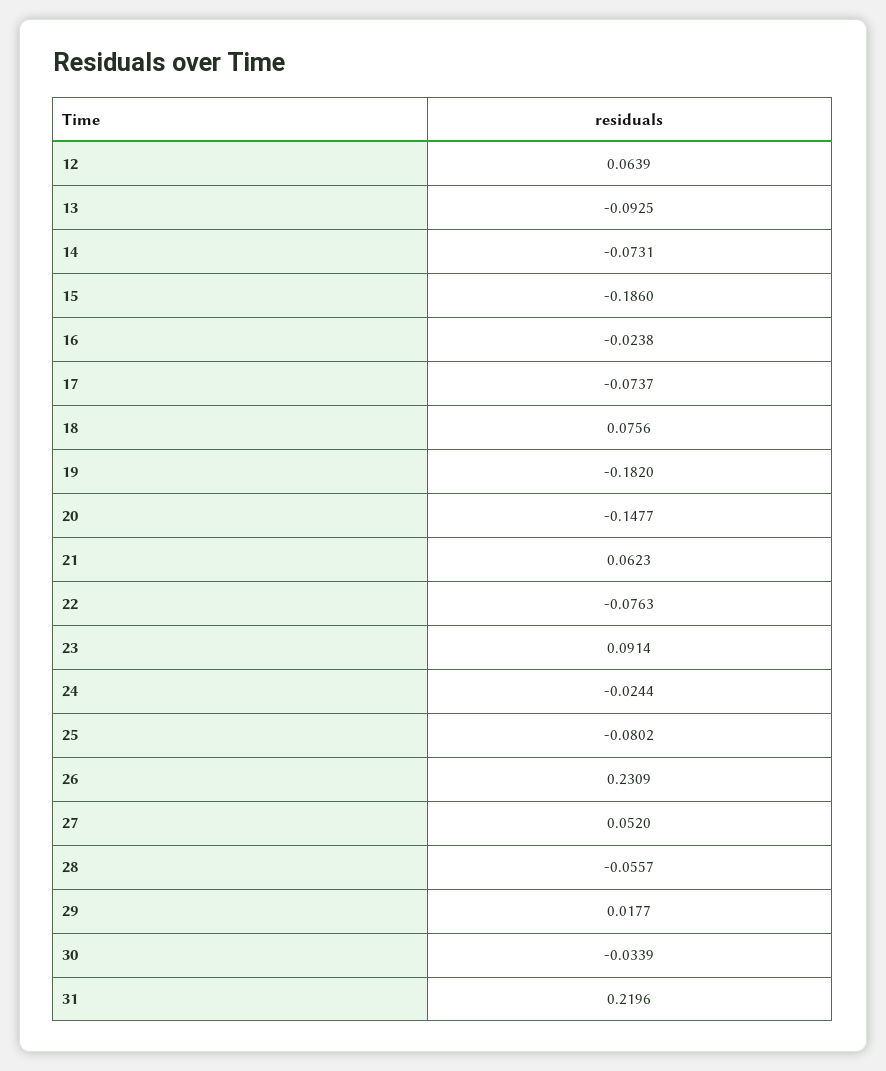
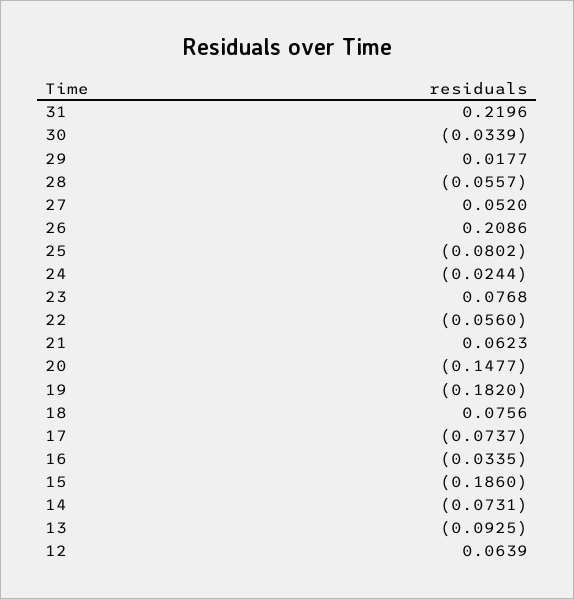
  {
    "12": 0.0639,
    "13": -0.0925,
    "14": -0.0731,
    "15": -0.186,
-   "16": -0.0238,
+   "16": -0.0335,
    "17": -0.0737,
    "18": 0.0756,
    "19": -0.182,
    "20": -0.1477,
    "21": 0.0623,
-   "22": -0.0763,
+   "22": -0.056,
-   "23": 0.0914,
+   "23": 0.0768,
    "24": -0.0244,
    "25": -0.0802,
-   "26": 0.2309,
+   "26": 0.2086,
    "27": 0.052,
    "28": -0.0557,
    "29": 0.0177,
    "30": -0.0339,
    "31": 0.2196
  }

